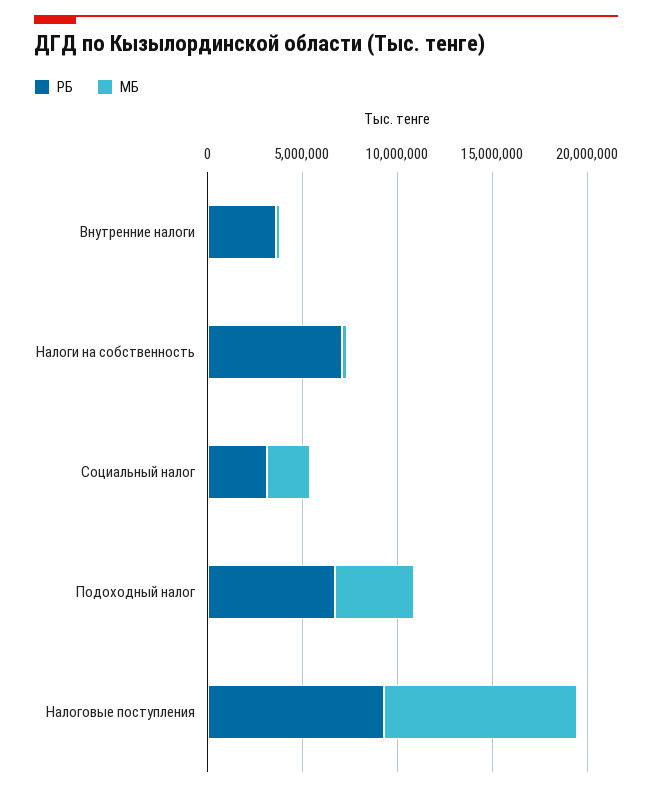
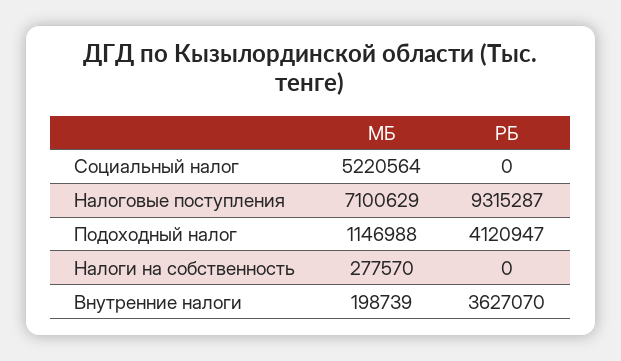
  {
    "РБ": {
      "Внутренние налоги": 3627070,
-     "Налоги на собственность": 7000000,
+     "Налоги на собственность": 0,
-     "Социальный налог": 3000000,
+     "Социальный налог": 0,
-     "Подоходный налог": 7000000,
+     "Подоходный налог": 4120947,
      "Налоговые поступления": 9315287
    },
    "МБ": {
      "Внутренние налоги": 198739,
      "Налоги на собственность": 277570,
-     "Социальный налог": 2000000,
+     "Социальный налог": 5220564,
-     "Подоходный налог": 4000000,
+     "Подоходный налог": 1146988,
-     "Налоговые поступления": 10000000
+     "Налоговые поступления": 7100629
    }
  }

